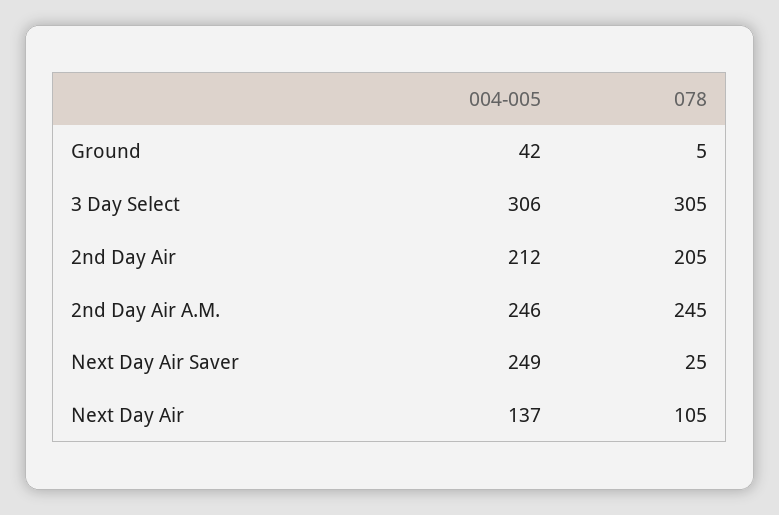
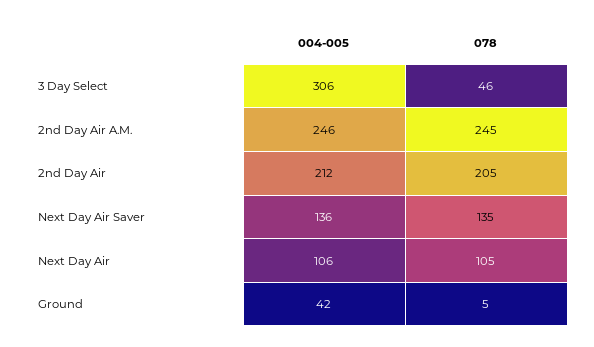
  {
    "004-005": {
      "Ground": 42,
      "3 Day Select": 306,
      "2nd Day Air": 212,
      "2nd Day Air A.M.": 246,
-     "Next Day Air Saver": 249,
+     "Next Day Air Saver": 136,
-     "Next Day Air": 137
+     "Next Day Air": 106
    },
    "078": {
      "Ground": 5,
-     "3 Day Select": 305,
+     "3 Day Select": 46,
      "2nd Day Air": 205,
      "2nd Day Air A.M.": 245,
-     "Next Day Air Saver": 25,
+     "Next Day Air Saver": 135,
      "Next Day Air": 105
    }
  }

